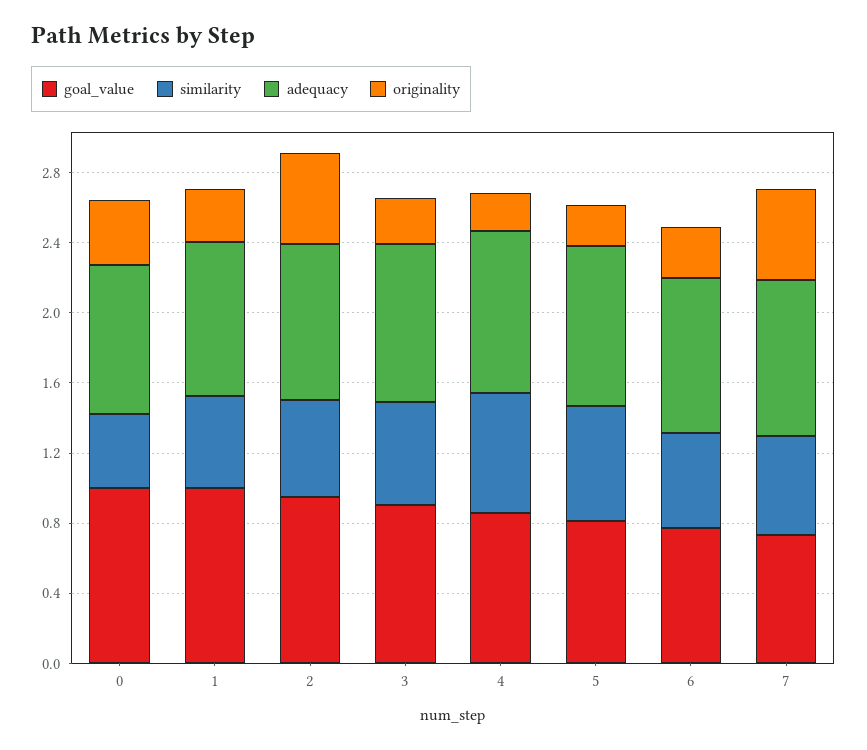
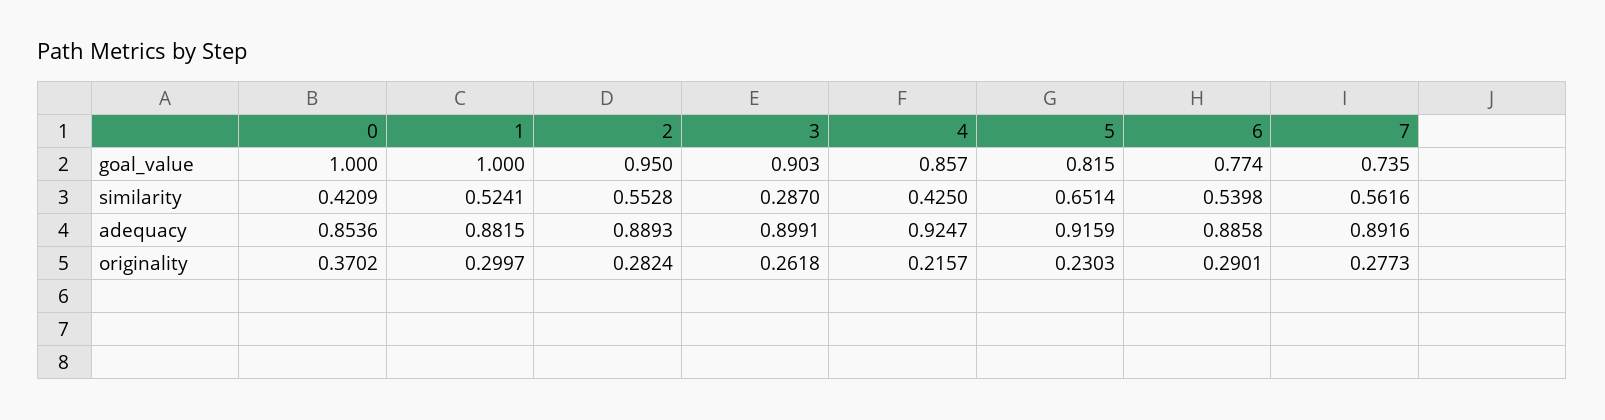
  {
    "goal_value": {
      "0": 1,
      "1": 1,
      "2": 0.95,
      "3": 0.903,
      "4": 0.857,
      "5": 0.815,
      "6": 0.774,
      "7": 0.735
    },
    "similarity": {
      "0": 0.4209,
      "1": 0.5241,
      "2": 0.5528,
-     "3": 0.6,
+     "3": 0.287,
-     "4": 0.7,
+     "4": 0.425,
      "5": 0.6514,
      "6": 0.5398,
      "7": 0.5616
    },
    "adequacy": {
      "0": 0.8536,
      "1": 0.8815,
      "2": 0.8893,
      "3": 0.8991,
      "4": 0.9247,
      "5": 0.9159,
      "6": 0.8858,
      "7": 0.8916
    },
    "originality": {
      "0": 0.3702,
      "1": 0.2997,
-     "2": 0.5,
+     "2": 0.2824,
      "3": 0.2618,
      "4": 0.2157,
      "5": 0.2303,
      "6": 0.2901,
-     "7": 0.5
+     "7": 0.2773
    }
  }

